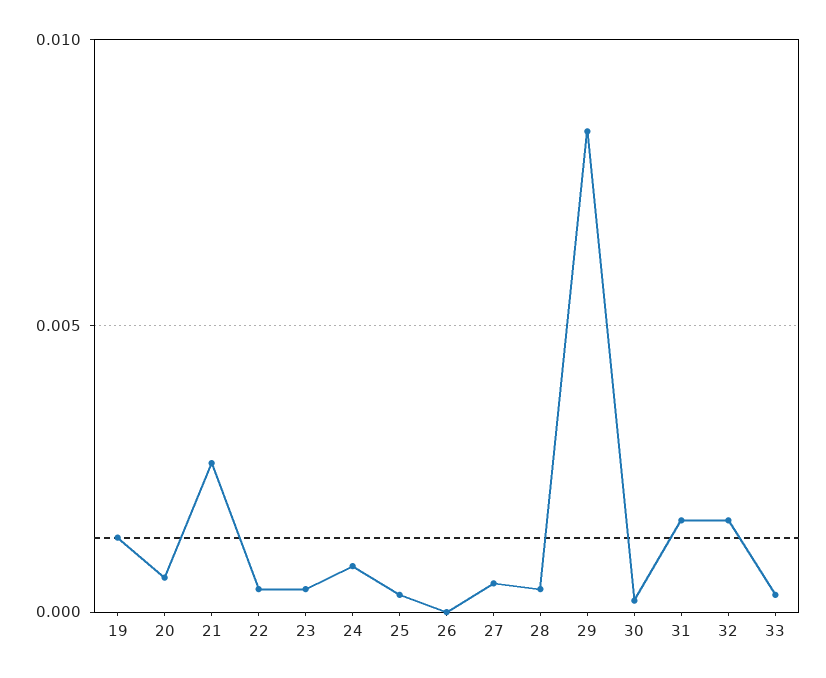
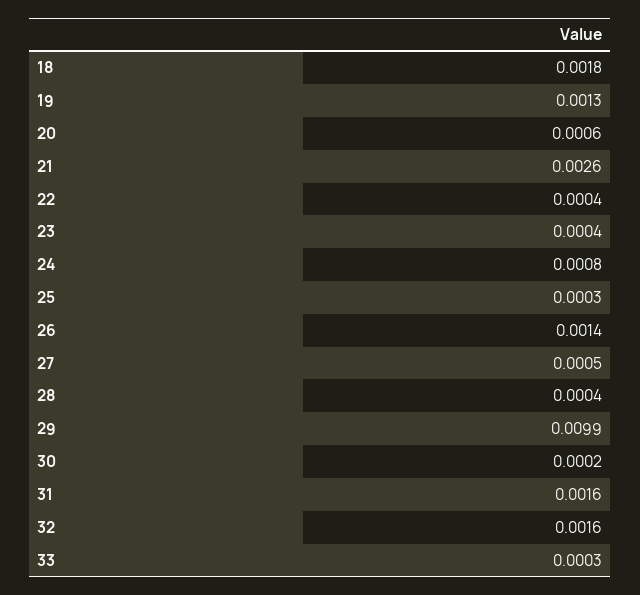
  {
    "19": 0.0013,
    "20": 0.0006,
    "21": 0.0026,
    "22": 0.0004,
    "23": 0.0004,
    "24": 0.0008,
    "25": 0.0003,
-   "26": 0,
+   "26": 0.0014,
    "27": 0.0005,
    "28": 0.0004,
-   "29": 0.0085,
+   "29": 0.0099,
    "30": 0.0002,
    "31": 0.0016,
    "32": 0.0016,
-   "33": 0.0003
+   "33": 0.0003,
+   "18": 0.0018
  }

